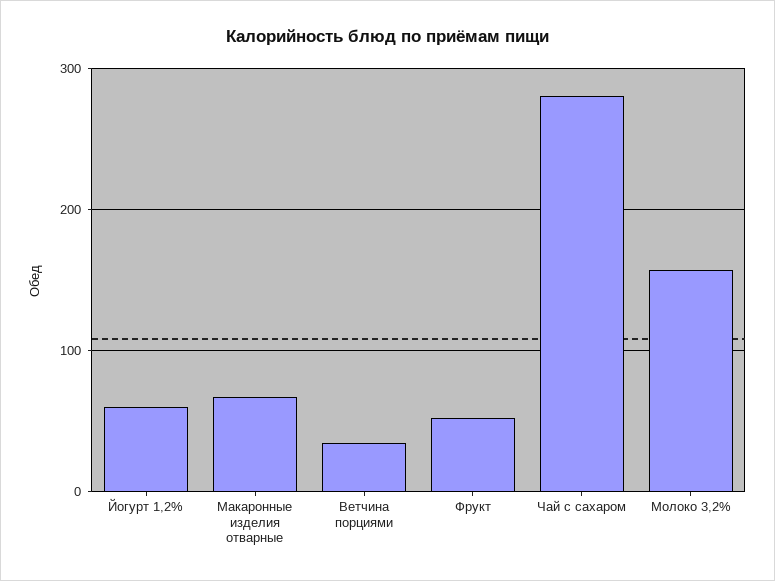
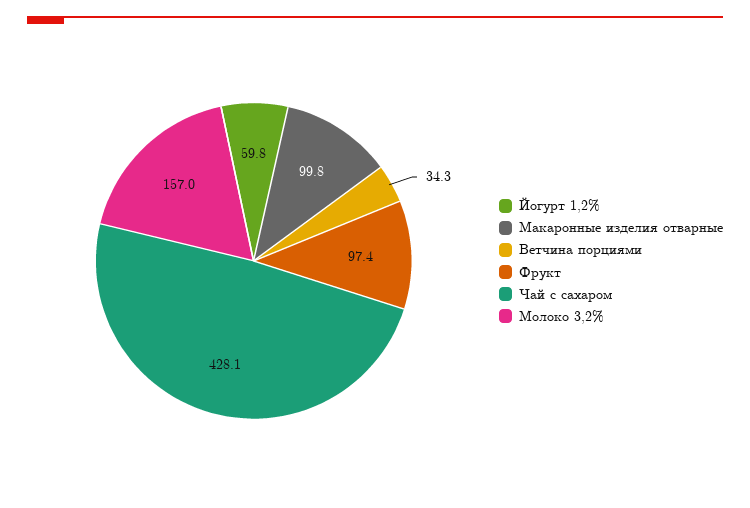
  {
    "Йогурт 1,2%": 59.8,
-   "Макаронные изделия отварные": 70,
+   "Макаронные изделия отварные": 99.8,
    "Ветчина порциями": 34.3,
-   "Фрукт": 50,
+   "Фрукт": 97.4,
-   "Чай с сахаром": 280,
+   "Чай с сахаром": 428.1,
    "Молоко 3,2%": 157
  }

